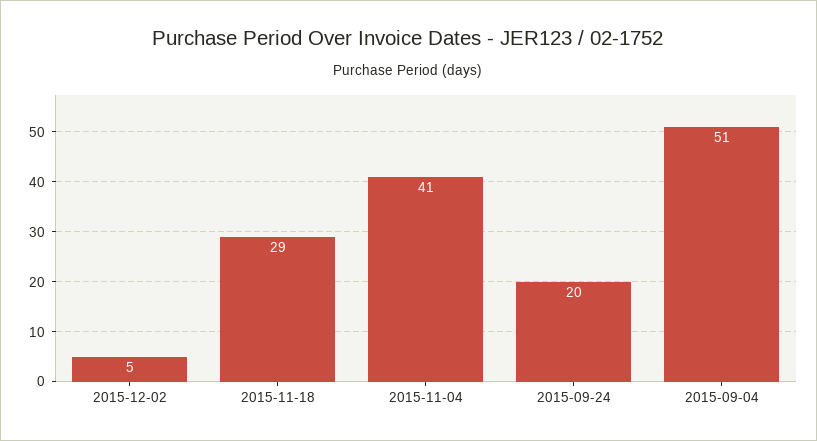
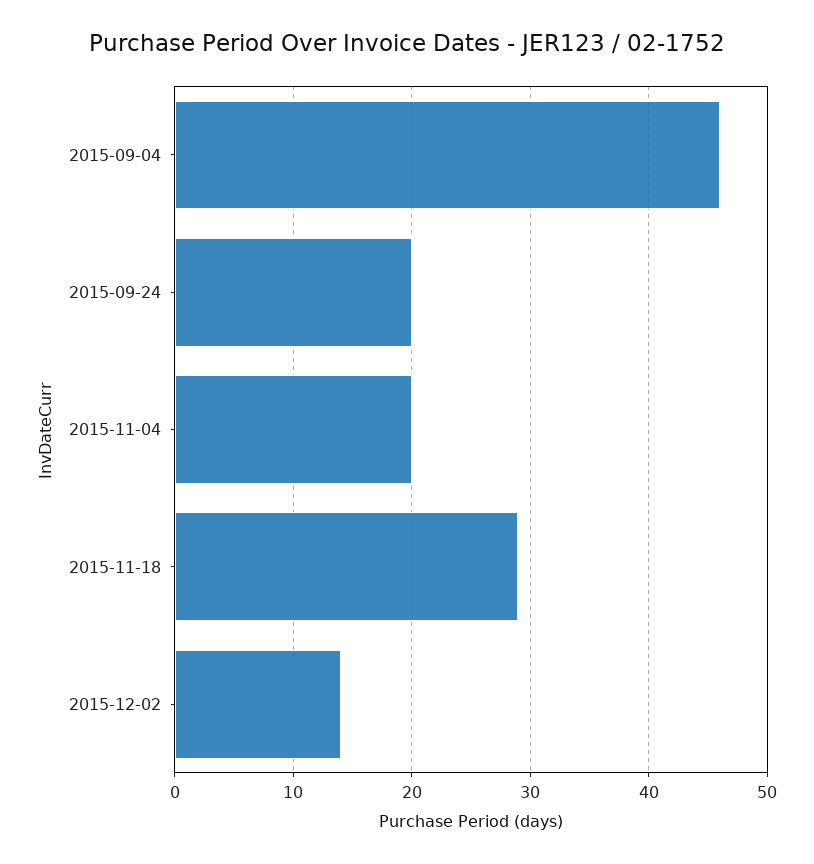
  {
-   "2015-12-02": 5,
+   "2015-12-02": 14,
    "2015-11-18": 29,
-   "2015-11-04": 41,
+   "2015-11-04": 20,
    "2015-09-24": 20,
-   "2015-09-04": 51
+   "2015-09-04": 46
  }

